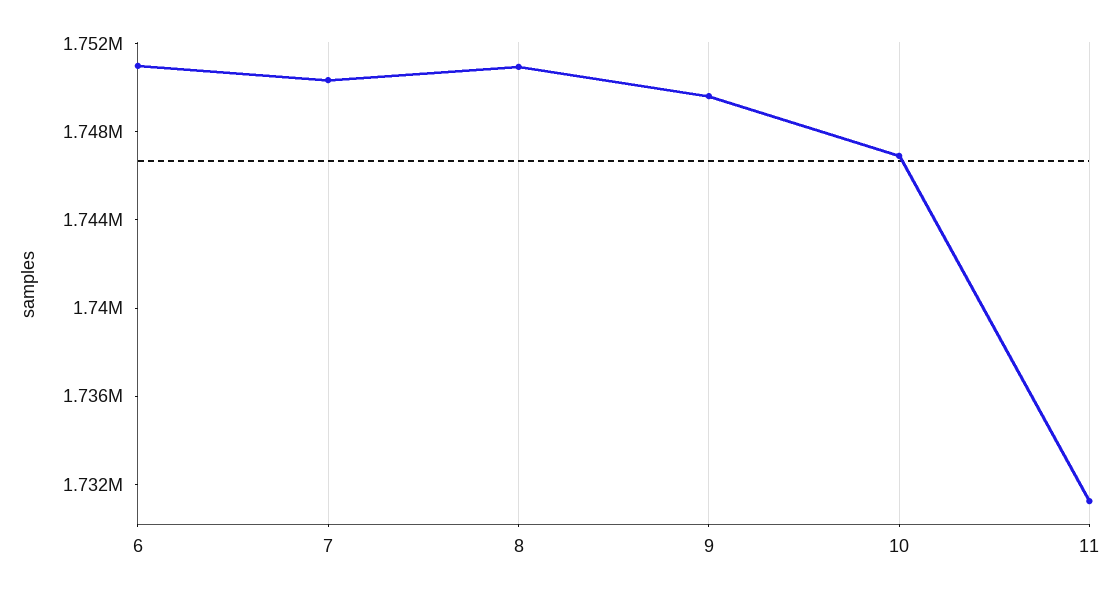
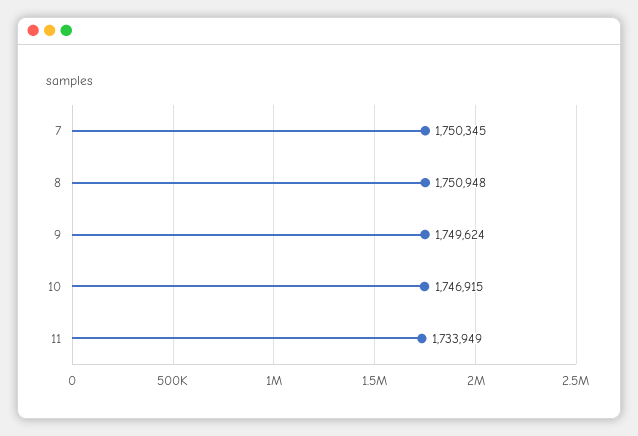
  {
-   "6": 1751000,
    "7": 1750345,
    "8": 1750948,
    "9": 1749624,
    "10": 1746915,
-   "11": 1731000
+   "11": 1733949
  }

